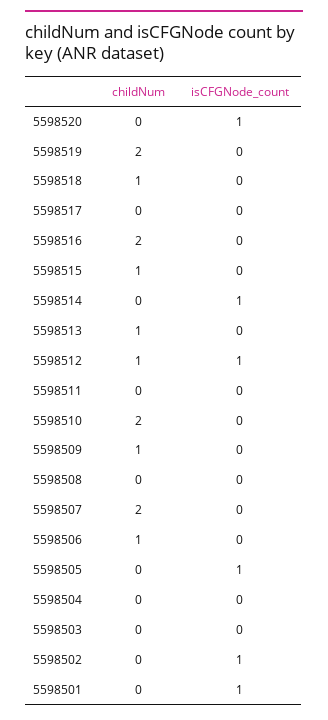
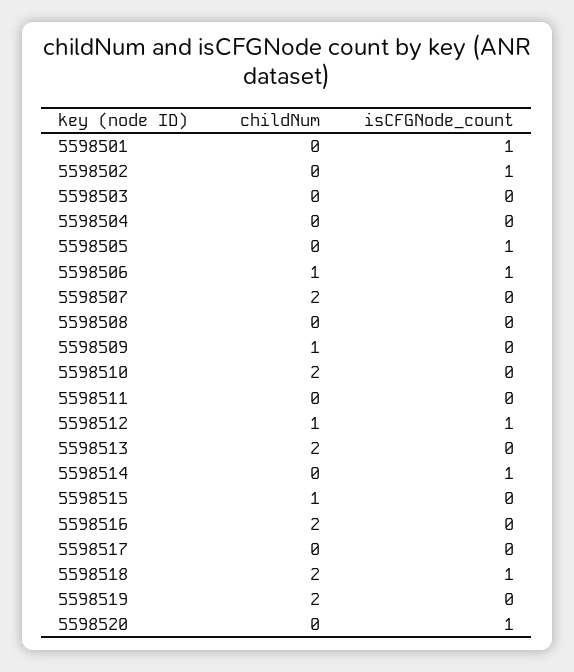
  {
    "childNum": {
      "5598520": 0,
      "5598519": 2,
-     "5598518": 1,
+     "5598518": 2,
      "5598517": 0,
      "5598516": 2,
      "5598515": 1,
      "5598514": 0,
-     "5598513": 1,
+     "5598513": 2,
      "5598512": 1,
      "5598511": 0,
      "5598510": 2,
      "5598509": 1,
      "5598508": 0,
      "5598507": 2,
      "5598506": 1,
      "5598505": 0,
      "5598504": 0,
      "5598503": 0,
      "5598502": 0,
      "5598501": 0
    },
    "isCFGNode_count": {
      "5598520": 1,
      "5598519": 0,
-     "5598518": 0,
+     "5598518": 1,
      "5598517": 0,
      "5598516": 0,
      "5598515": 0,
      "5598514": 1,
      "5598513": 0,
      "5598512": 1,
      "5598511": 0,
      "5598510": 0,
      "5598509": 0,
      "5598508": 0,
      "5598507": 0,
-     "5598506": 0,
+     "5598506": 1,
      "5598505": 1,
      "5598504": 0,
      "5598503": 0,
      "5598502": 1,
      "5598501": 1
    }
  }

